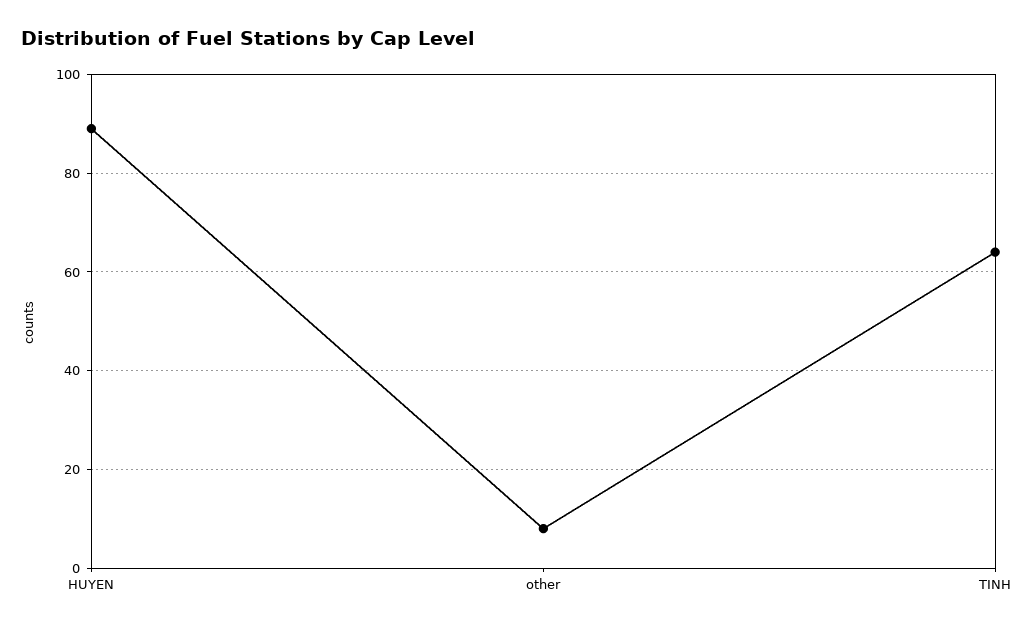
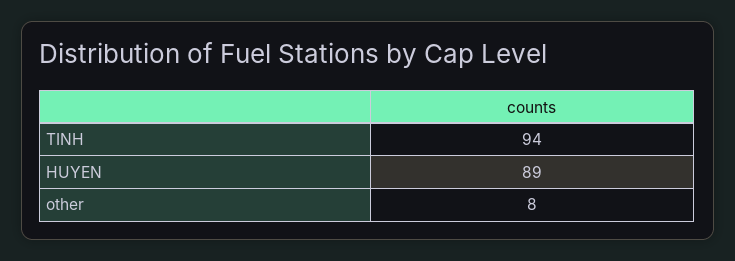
  {
    "HUYEN": 89,
    "other": 8,
-   "TINH": 65
+   "TINH": 94
  }

